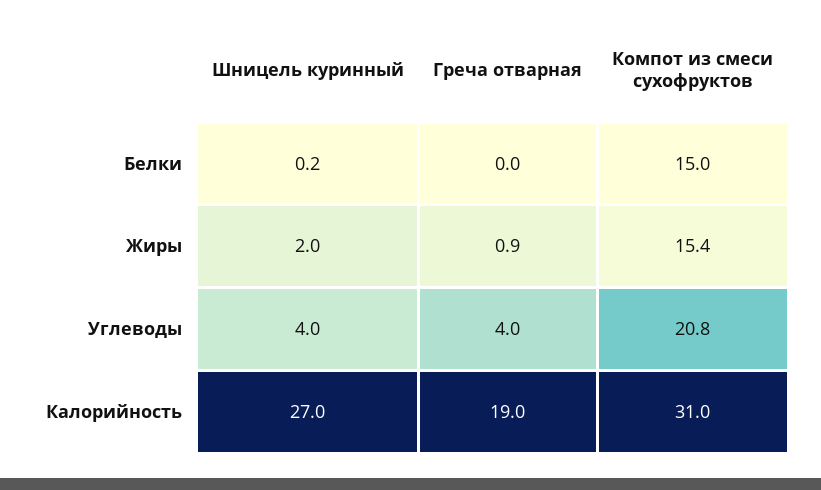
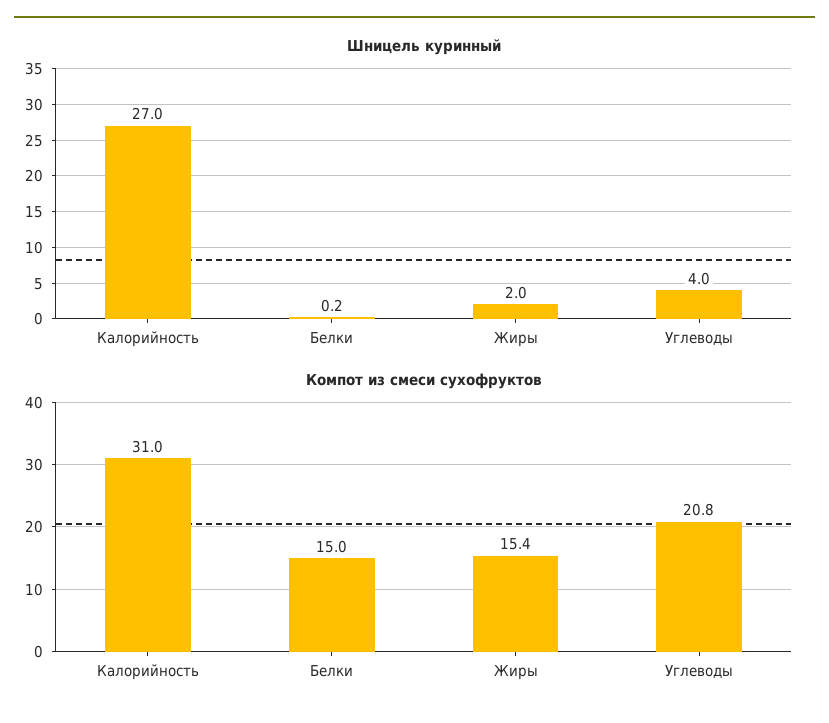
  {
    "Шницель куринный": {
      "Белки": 0.2,
      "Жиры": 2,
      "Углеводы": 4,
      "Калорийность": 27
    },
-   "Греча отварная": {
-     "Белки": 0,
-     "Жиры": 0.9,
-     "Углеводы": 4,
-     "Калорийность": 19
-   },
    "Компот из смеси сухофруктов": {
      "Белки": 15,
      "Жиры": 15.4,
      "Углеводы": 20.8,
      "Калорийность": 31
    }
  }

